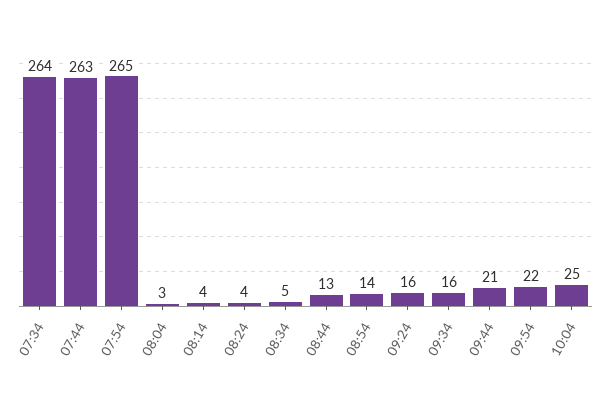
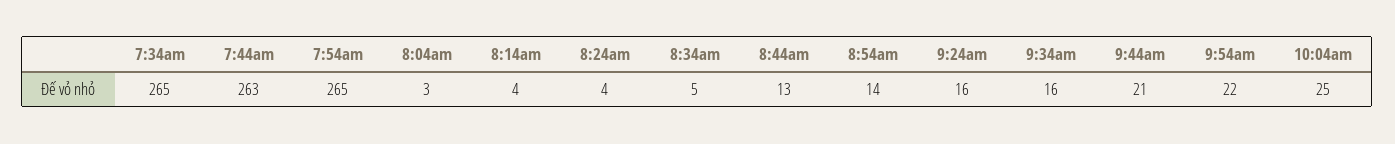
  {
-   "07:34": 264,
+   "07:34": 265,
    "07:44": 263,
    "07:54": 265,
    "08:04": 3,
    "08:14": 4,
    "08:24": 4,
    "08:34": 5,
    "08:44": 13,
    "08:54": 14,
    "09:24": 16,
    "09:34": 16,
    "09:44": 21,
    "09:54": 22,
    "10:04": 25
  }

